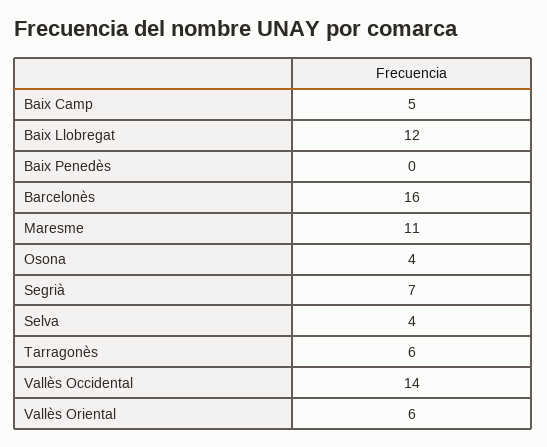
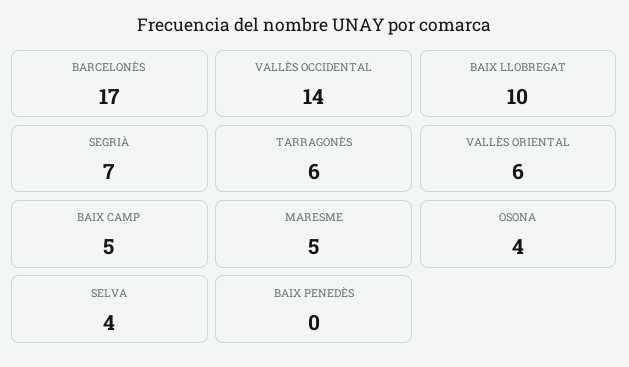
  {
    "Baix Camp": 5,
-   "Baix Llobregat": 12,
+   "Baix Llobregat": 10,
    "Baix Penedès": 0,
-   "Barcelonès": 16,
+   "Barcelonès": 17,
-   "Maresme": 11,
+   "Maresme": 5,
    "Osona": 4,
    "Segrià": 7,
    "Selva": 4,
    "Tarragonès": 6,
    "Vallès Occidental": 14,
    "Vallès Oriental": 6
  }

